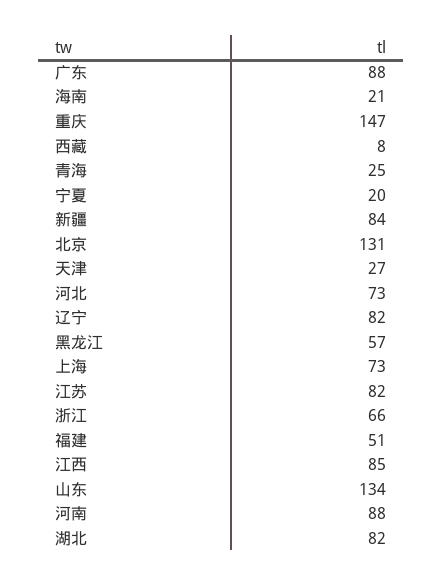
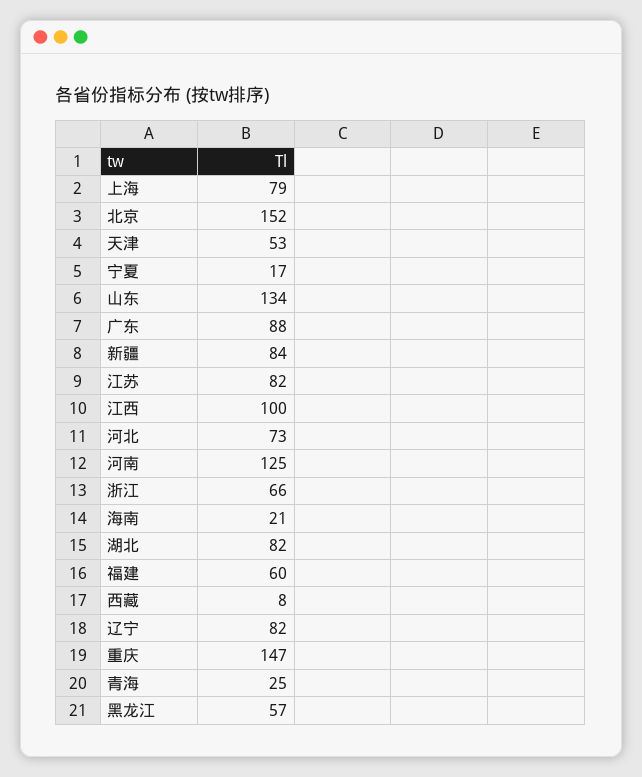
  {
    "广东": 88,
    "海南": 21,
    "重庆": 147,
    "西藏": 8,
    "青海": 25,
-   "宁夏": 20,
+   "宁夏": 17,
    "新疆": 84,
-   "北京": 131,
+   "北京": 152,
-   "天津": 27,
+   "天津": 53,
    "河北": 73,
    "辽宁": 82,
    "黑龙江": 57,
-   "上海": 73,
+   "上海": 79,
    "江苏": 82,
    "浙江": 66,
-   "福建": 51,
+   "福建": 60,
-   "江西": 85,
+   "江西": 100,
    "山东": 134,
-   "河南": 88,
+   "河南": 125,
    "湖北": 82
  }

